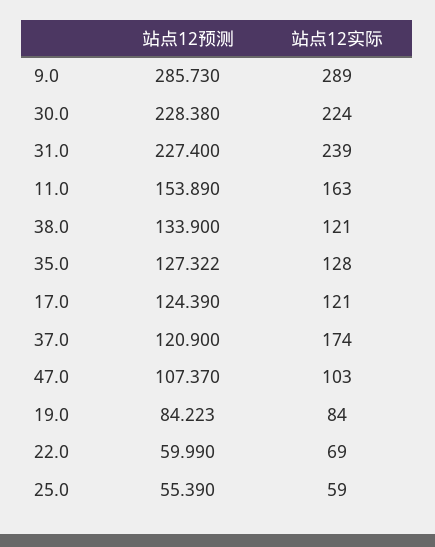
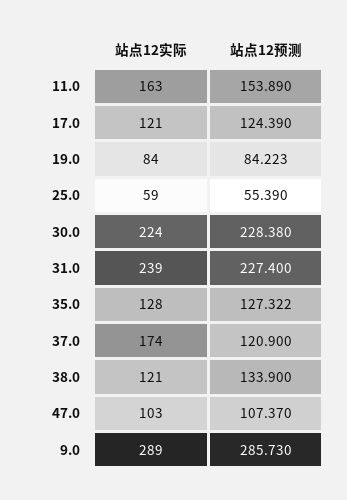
  {
    "站点12预测": {
      "9.0": 285.73,
      "30.0": 228.38,
      "31.0": 227.4,
      "11.0": 153.89,
      "38.0": 133.9,
      "35.0": 127.322,
      "17.0": 124.39,
      "37.0": 120.9,
      "47.0": 107.37,
      "19.0": 84.223,
-     "22.0": 59.99,
      "25.0": 55.39
    },
    "站点12实际": {
      "9.0": 289,
      "30.0": 224,
      "31.0": 239,
      "11.0": 163,
      "38.0": 121,
      "35.0": 128,
      "17.0": 121,
      "37.0": 174,
      "47.0": 103,
      "19.0": 84,
-     "22.0": 69,
      "25.0": 59
    }
  }

